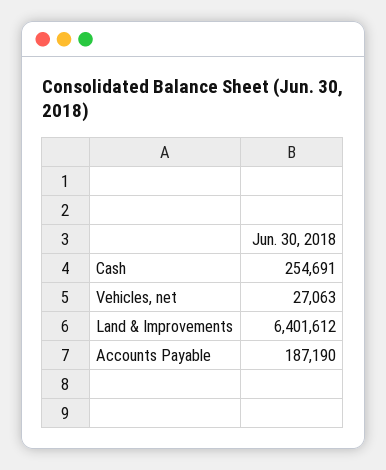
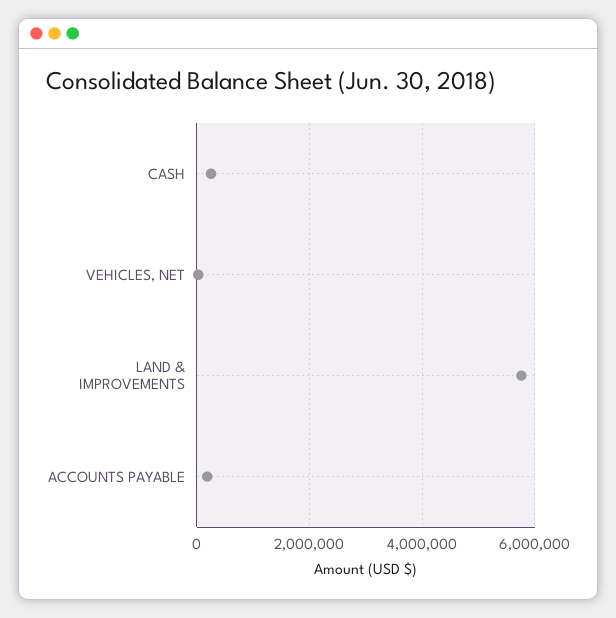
  {
    "Cash": 254691,
    "Vehicles, net": 27063,
-   "Land & Improvements": 6401612,
+   "Land & Improvements": 5800000,
    "Accounts Payable": 187190
  }

